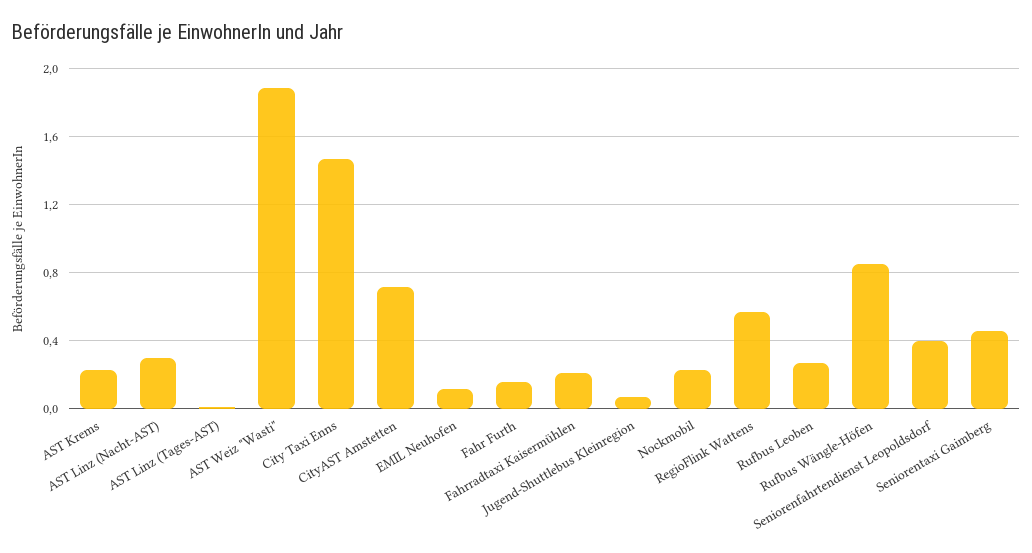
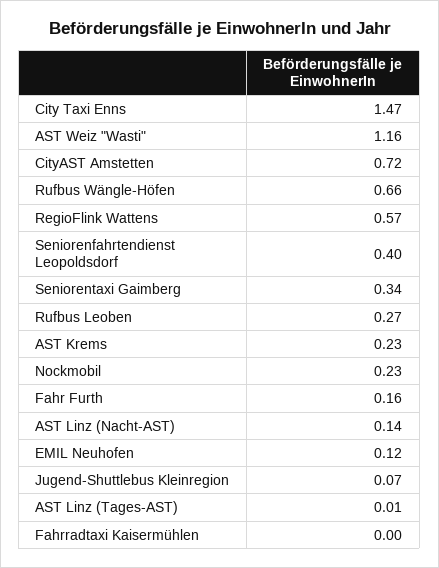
  {
    "AST Krems": 0.23,
-   "AST Linz (Nacht-AST)": 0.3,
+   "AST Linz (Nacht-AST)": 0.14,
    "AST Linz (Tages-AST)": 0.01,
-   "AST Weiz \"Wasti\"": 1.9,
+   "AST Weiz \"Wasti\"": 1.16,
    "City Taxi Enns": 1.47,
    "CityAST Amstetten": 0.72,
    "EMIL Neuhofen": 0.12,
    "Fahr Furth": 0.16,
-   "Fahrradtaxi Kaisermühlen": 0.2,
+   "Fahrradtaxi Kaisermühlen": 0,
    "Jugend-Shuttlebus Kleinregion": 0.07,
    "Nockmobil": 0.23,
    "RegioFlink Wattens": 0.57,
    "Rufbus Leoben": 0.27,
-   "Rufbus Wängle-Höfen": 0.85,
+   "Rufbus Wängle-Höfen": 0.66,
    "Seniorenfahrtendienst Leopoldsdorf": 0.4,
-   "Seniorentaxi Gaimberg": 0.45
+   "Seniorentaxi Gaimberg": 0.34
  }

